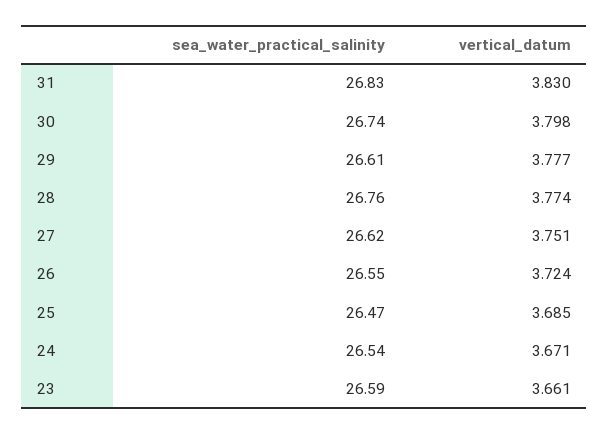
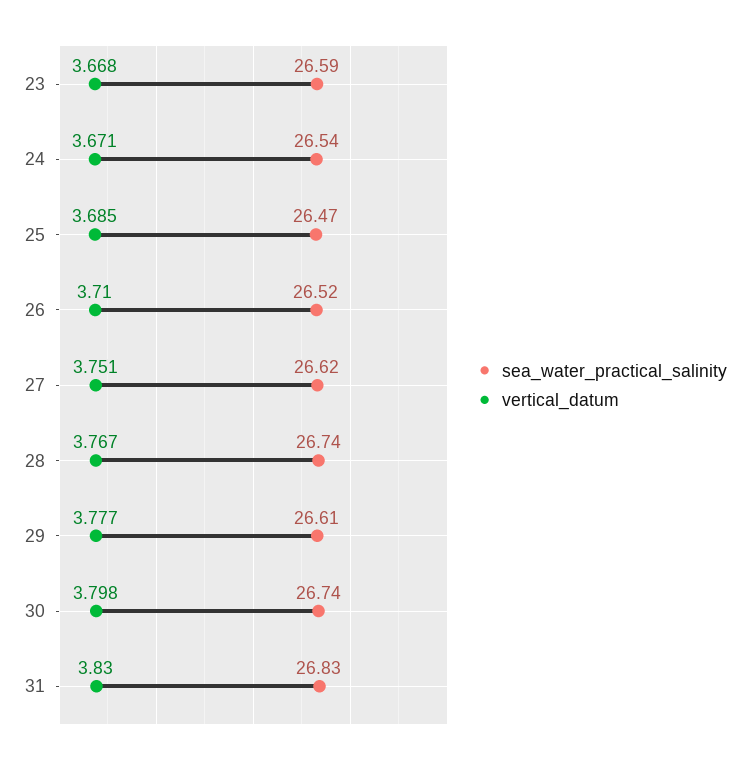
  {
    "sea_water_practical_salinity": {
      "31": 26.83,
      "30": 26.74,
      "29": 26.61,
-     "28": 26.76,
+     "28": 26.74,
      "27": 26.62,
-     "26": 26.55,
+     "26": 26.52,
      "25": 26.47,
      "24": 26.54,
      "23": 26.59
    },
    "vertical_datum": {
      "31": 3.83,
      "30": 3.798,
      "29": 3.777,
-     "28": 3.774,
+     "28": 3.767,
      "27": 3.751,
-     "26": 3.724,
+     "26": 3.71,
      "25": 3.685,
      "24": 3.671,
-     "23": 3.661
+     "23": 3.668
    }
  }

